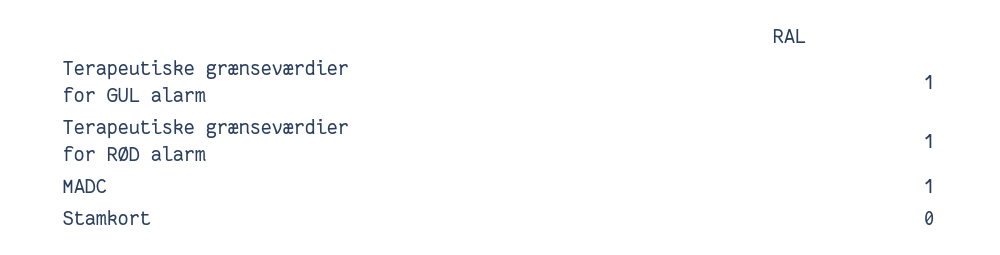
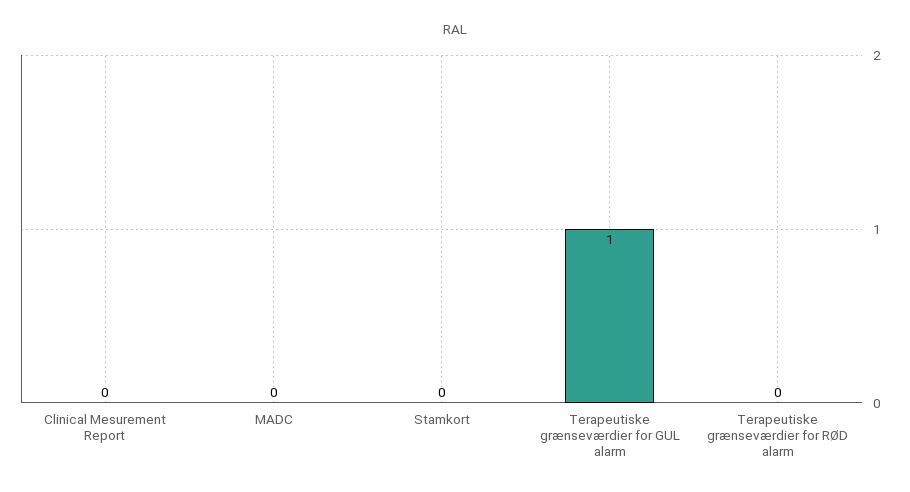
  {
    "Terapeutiske grænseværdier for GUL alarm": 1,
-   "Terapeutiske grænseværdier for RØD alarm": 1,
+   "Terapeutiske grænseværdier for RØD alarm": 0,
-   "MADC": 1,
+   "MADC": 0,
-   "Stamkort": 0
+   "Stamkort": 0,
+   "Clinical Mesurement Report": 0
  }

